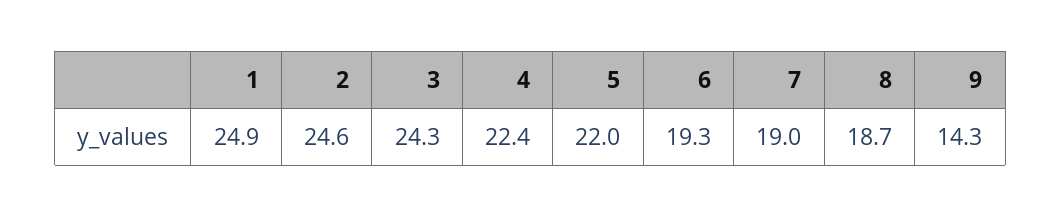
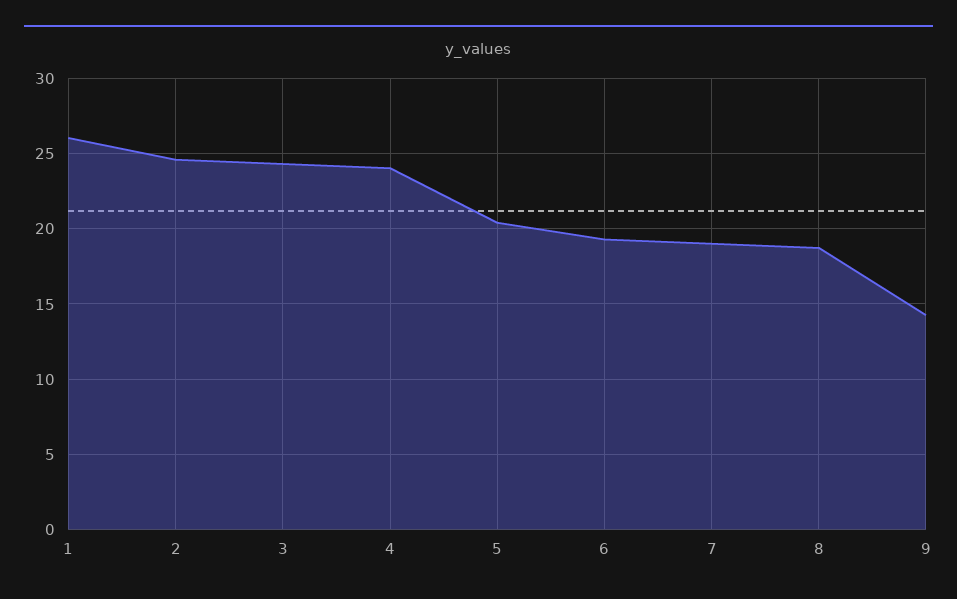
  {
-   "1": 24.9,
+   "1": 26,
    "2": 24.6,
    "3": 24.3,
-   "4": 22.4,
+   "4": 24,
-   "5": 22,
+   "5": 20.5,
    "6": 19.3,
    "7": 19,
    "8": 18.7,
    "9": 14.3
  }

